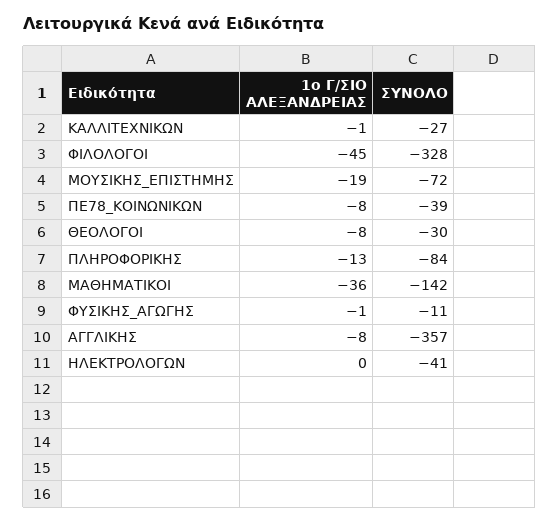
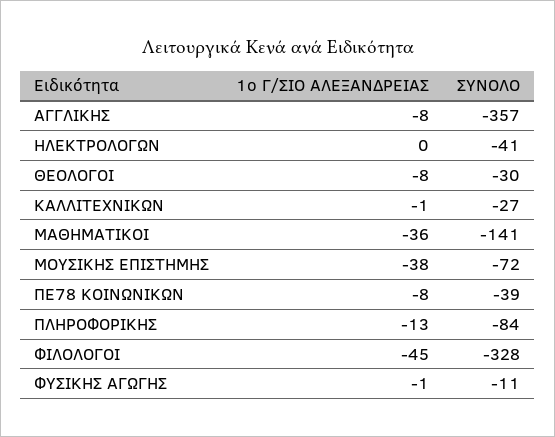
  {
    "1ο Γ/ΣΙΟ ΑΛΕΞΑΝΔΡΕΙΑΣ": {
      "ΚΑΛΛΙΤΕΧΝΙΚΩΝ": -1,
      "ΦΙΛΟΛΟΓΟΙ": -45,
-     "ΜΟΥΣΙΚΗΣ_ΕΠΙΣΤΗΜΗΣ": -19,
+     "ΜΟΥΣΙΚΗΣ_ΕΠΙΣΤΗΜΗΣ": -38,
      "ΠΕ78_ΚΟΙΝΩΝΙΚΩΝ": -8,
      "ΘΕΟΛΟΓΟΙ": -8,
      "ΠΛΗΡΟΦΟΡΙΚΗΣ": -13,
      "ΜΑΘΗΜΑΤΙΚΟΙ": -36,
      "ΦΥΣΙΚΗΣ_ΑΓΩΓΗΣ": -1,
      "ΑΓΓΛΙΚΗΣ": -8,
      "ΗΛΕΚΤΡΟΛΟΓΩΝ": 0
    },
    "ΣΥΝΟΛΟ": {
      "ΚΑΛΛΙΤΕΧΝΙΚΩΝ": -27,
      "ΦΙΛΟΛΟΓΟΙ": -328,
      "ΜΟΥΣΙΚΗΣ_ΕΠΙΣΤΗΜΗΣ": -72,
      "ΠΕ78_ΚΟΙΝΩΝΙΚΩΝ": -39,
      "ΘΕΟΛΟΓΟΙ": -30,
      "ΠΛΗΡΟΦΟΡΙΚΗΣ": -84,
-     "ΜΑΘΗΜΑΤΙΚΟΙ": -142,
+     "ΜΑΘΗΜΑΤΙΚΟΙ": -141,
      "ΦΥΣΙΚΗΣ_ΑΓΩΓΗΣ": -11,
      "ΑΓΓΛΙΚΗΣ": -357,
      "ΗΛΕΚΤΡΟΛΟΓΩΝ": -41
    }
  }

